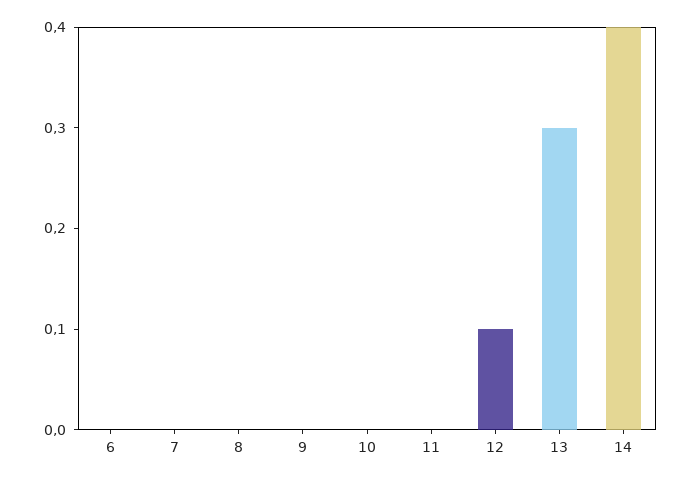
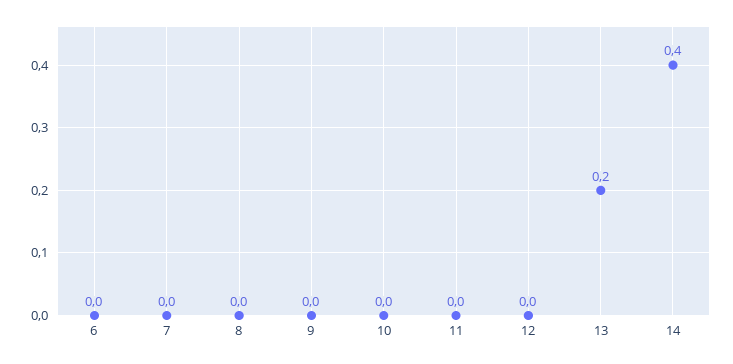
  {
    "6": 0,
    "7": 0,
    "8": 0,
    "9": 0,
    "10": 0,
    "11": 0,
-   "12": 0.1,
+   "12": 0,
-   "13": 0.3,
+   "13": 0.2,
    "14": 0.4
  }

